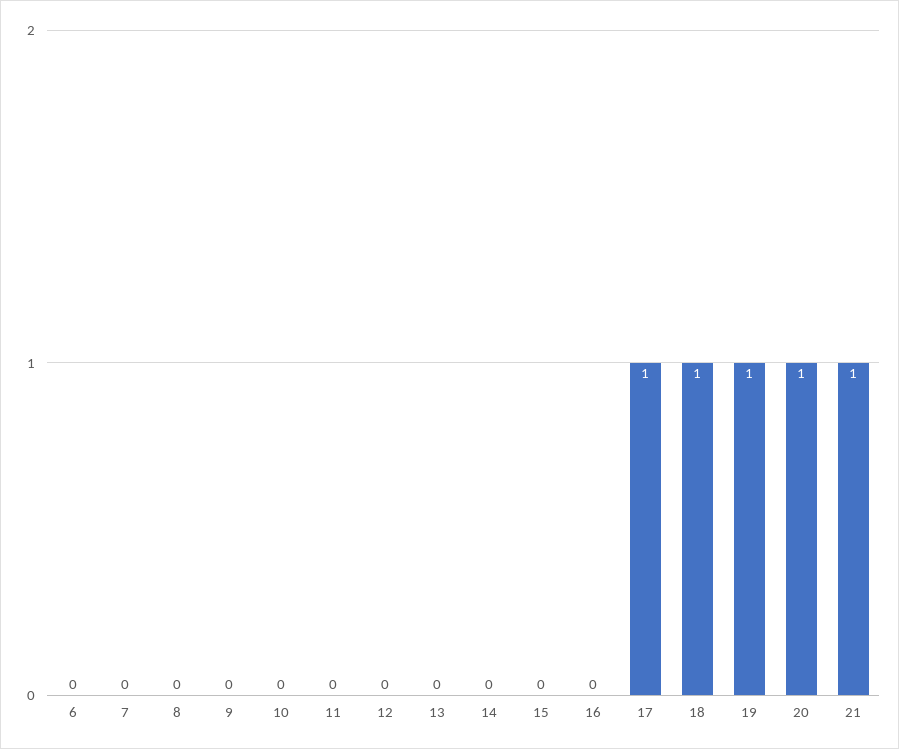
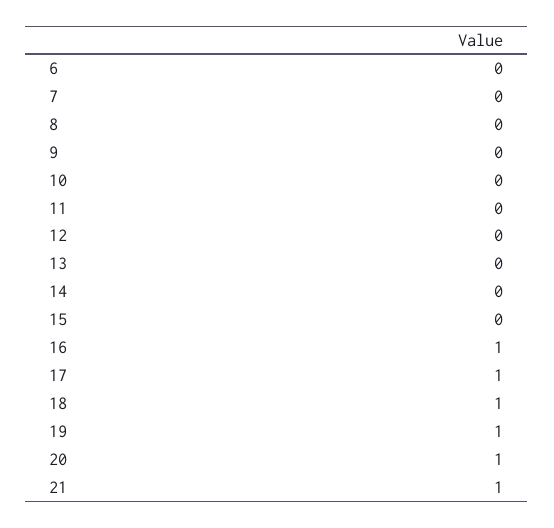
  {
    "6": 0,
    "7": 0,
    "8": 0,
    "9": 0,
    "10": 0,
    "11": 0,
    "12": 0,
    "13": 0,
    "14": 0,
    "15": 0,
-   "16": 0,
+   "16": 1,
    "17": 1,
    "18": 1,
    "19": 1,
    "20": 1,
    "21": 1
  }

